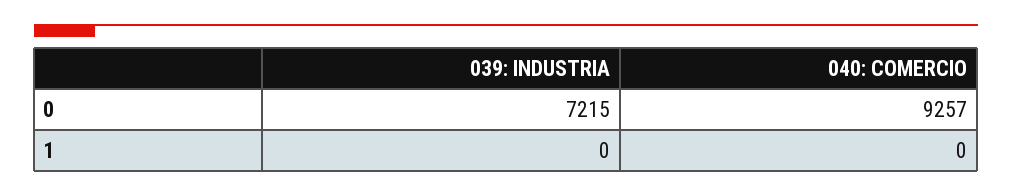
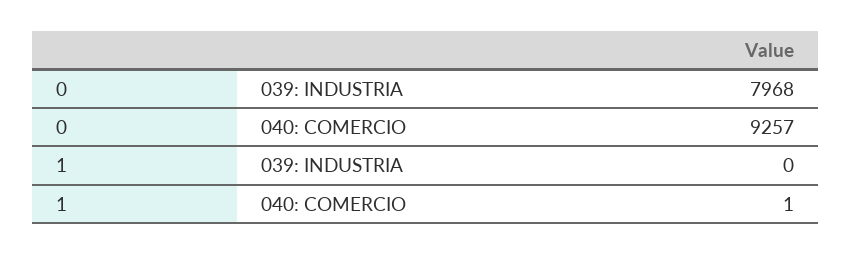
  {
    "039: INDUSTRIA": {
-     "0": 7215,
+     "0": 7968,
      "1": 0
    },
    "040: COMERCIO": {
      "0": 9257,
-     "1": 0
+     "1": 1
    }
  }

